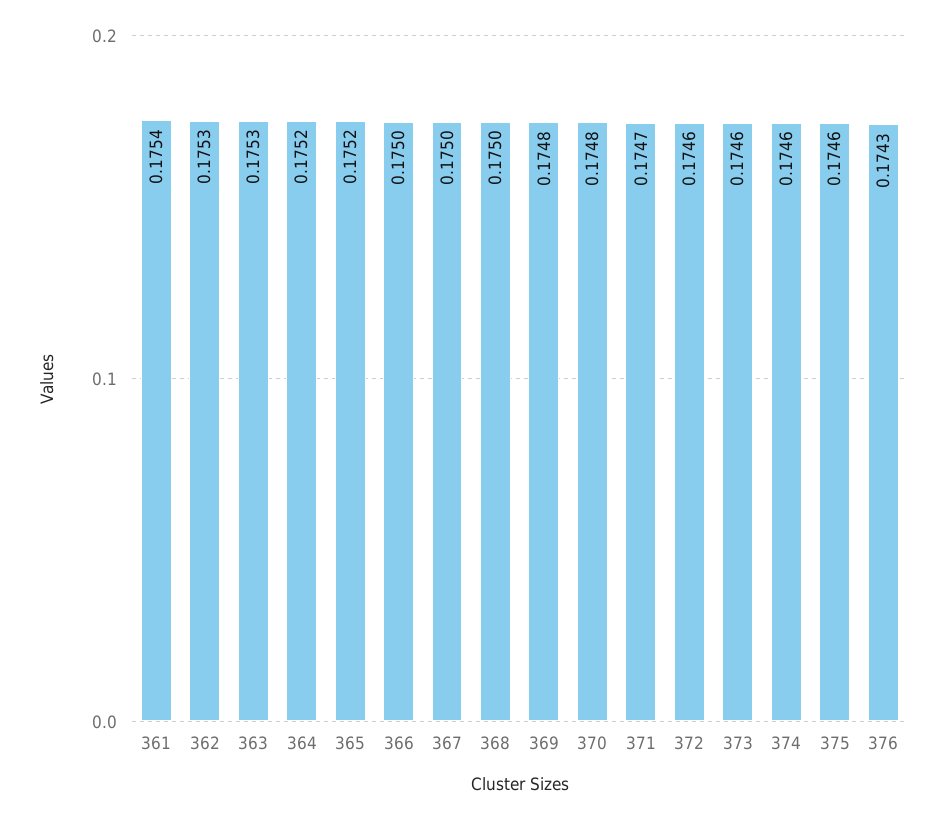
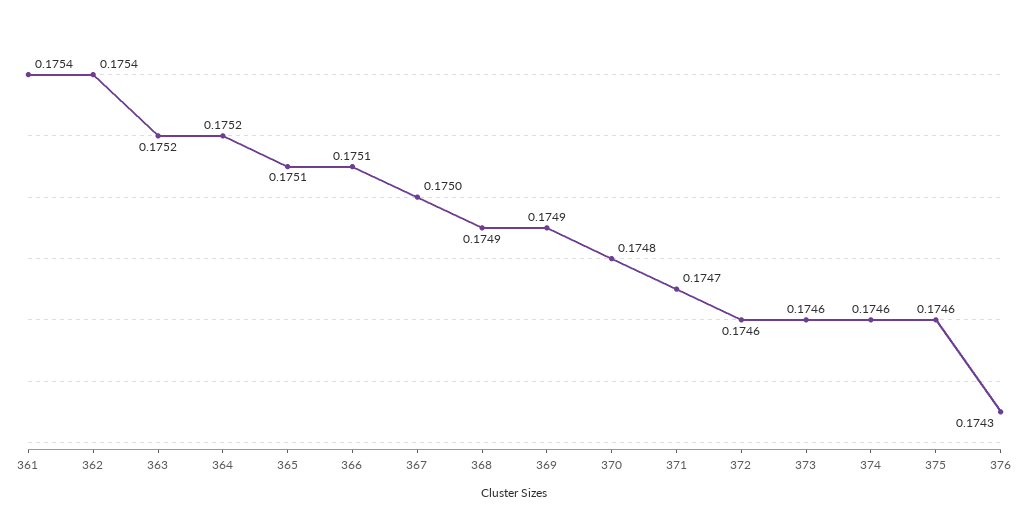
  {
    "361": 0.1754,
-   "362": 0.1753,
+   "362": 0.1754,
-   "363": 0.1753,
+   "363": 0.1752,
    "364": 0.1752,
-   "365": 0.1752,
+   "365": 0.1751,
-   "366": 0.175,
+   "366": 0.1751,
    "367": 0.175,
-   "368": 0.175,
+   "368": 0.1749,
-   "369": 0.1748,
+   "369": 0.1749,
    "370": 0.1748,
    "371": 0.1747,
    "372": 0.1746,
    "373": 0.1746,
    "374": 0.1746,
    "375": 0.1746,
    "376": 0.1743
  }

